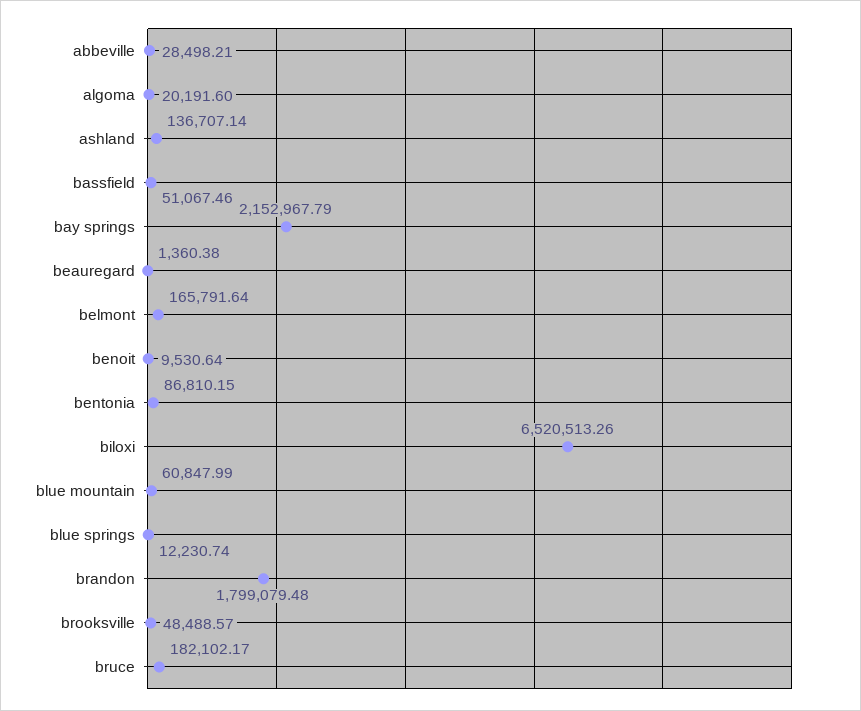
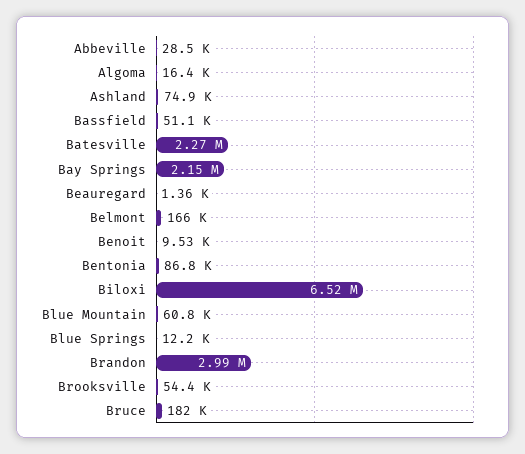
  {
    "abbeville": 28498.21,
-   "algoma": 20191.6,
+   "algoma": 16400,
-   "ashland": 136707.14,
+   "ashland": 74900,
    "bassfield": 51067.46,
    "bay springs": 2152967.79,
    "beauregard": 1360.38,
    "belmont": 165791.64,
    "benoit": 9530.64,
    "bentonia": 86810.15,
    "biloxi": 6520513.26,
    "blue mountain": 60847.99,
    "blue springs": 12230.74,
-   "brandon": 1799079.48,
+   "brandon": 2990000,
-   "brooksville": 48488.57,
+   "brooksville": 54400,
-   "bruce": 182102.17
+   "bruce": 182102.17,
+   "Batesville": 2270000
  }

